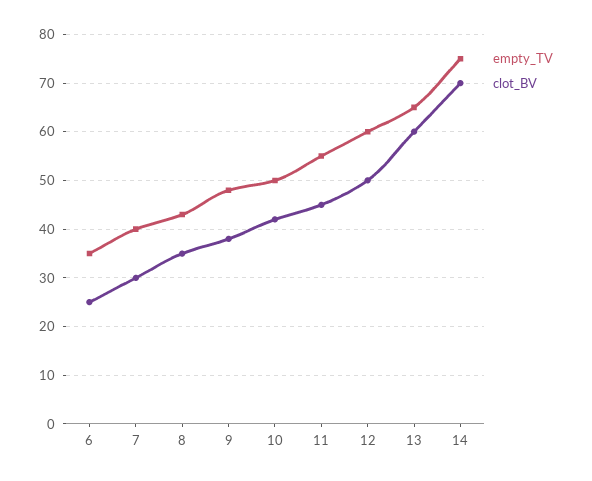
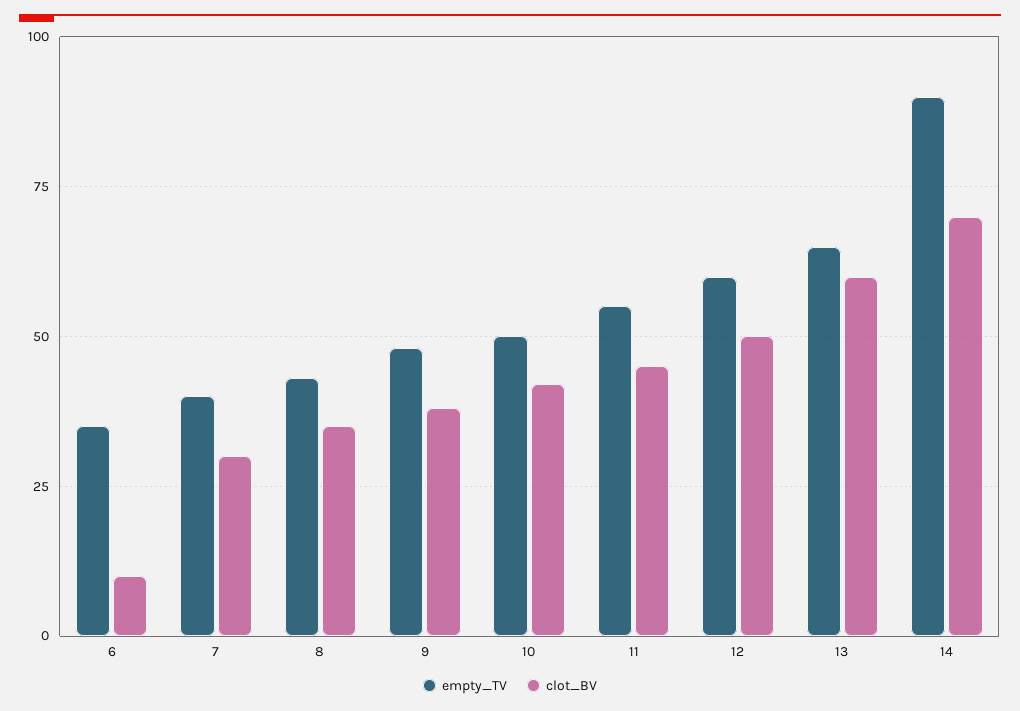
  {
    "empty_TV": {
      "6": 35,
      "7": 40,
      "8": 45,
      "9": 50,
      "10": 50,
      "11": 55,
      "12": 60,
      "13": 65,
-     "14": 75
+     "14": 90
    },
    "clot_BV": {
-     "6": 25,
+     "6": 10,
      "7": 30,
      "8": 35,
      "9": 40,
      "10": 40,
      "11": 45,
      "12": 50,
      "13": 60,
      "14": 70
    }
  }

